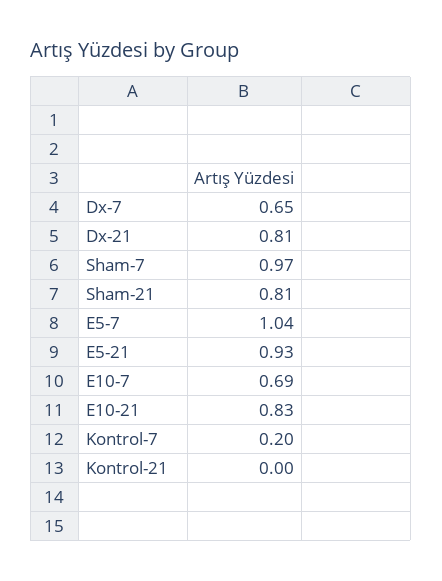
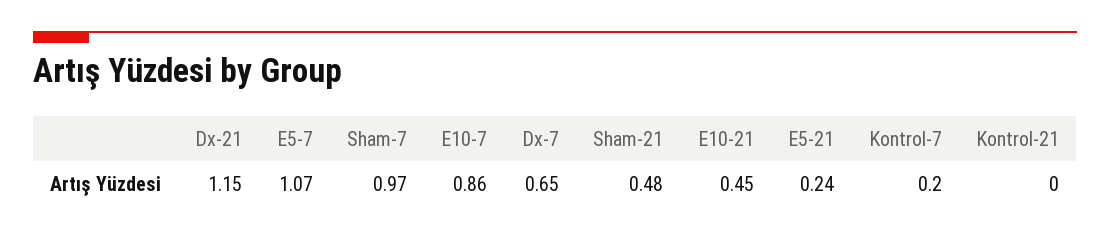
  {
    "Dx-7": 0.65,
-   "Dx-21": 0.81,
+   "Dx-21": 1.15,
    "Sham-7": 0.97,
-   "Sham-21": 0.81,
+   "Sham-21": 0.48,
-   "E5-7": 1.04,
+   "E5-7": 1.07,
-   "E5-21": 0.93,
+   "E5-21": 0.24,
-   "E10-7": 0.69,
+   "E10-7": 0.86,
-   "E10-21": 0.83,
+   "E10-21": 0.45,
    "Kontrol-7": 0.2,
    "Kontrol-21": 0
  }

